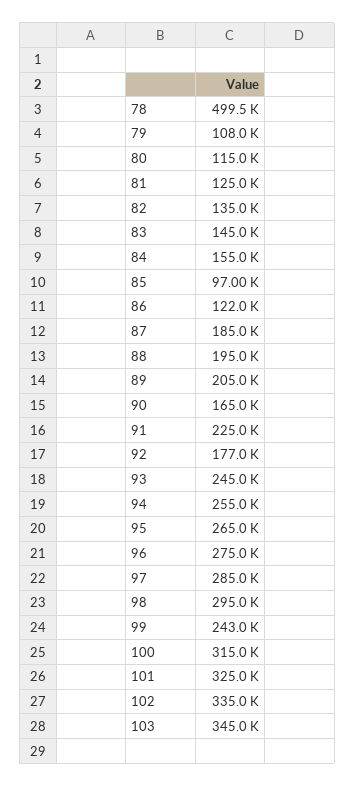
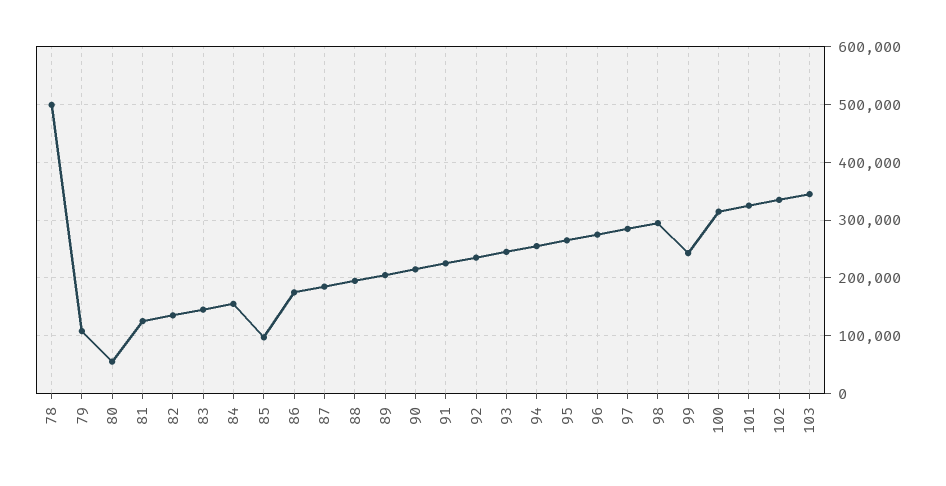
  {
    "78": 499500,
    "79": 108000,
-   "80": 115000,
+   "80": 60000,
    "81": 125000,
    "82": 135000,
    "83": 145000,
    "84": 155000,
    "85": 97000,
-   "86": 122000,
+   "86": 180000,
    "87": 185000,
    "88": 195000,
    "89": 205000,
-   "90": 165000,
+   "90": 220000,
    "91": 225000,
-   "92": 177000,
+   "92": 240000,
    "93": 245000,
    "94": 255000,
    "95": 265000,
    "96": 275000,
    "97": 285000,
    "98": 295000,
    "99": 243000,
    "100": 315000,
    "101": 325000,
    "102": 335000,
    "103": 345000
  }

